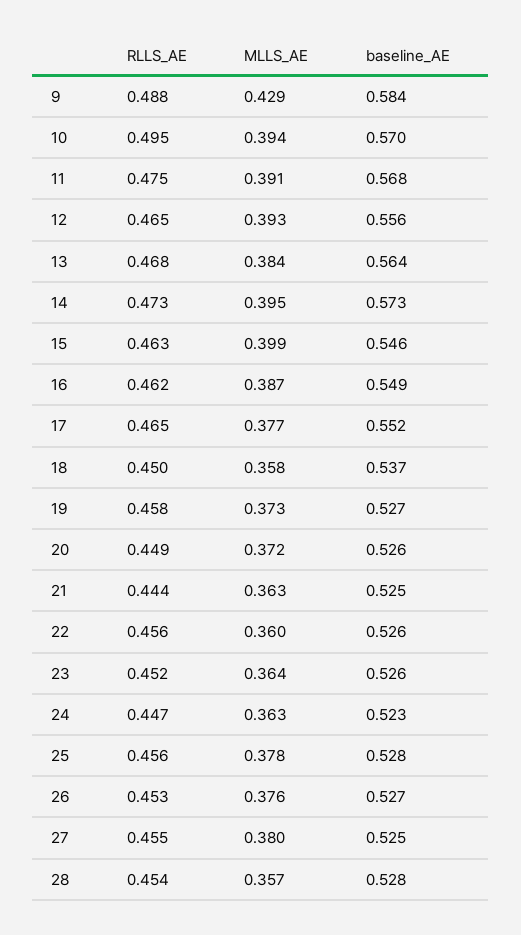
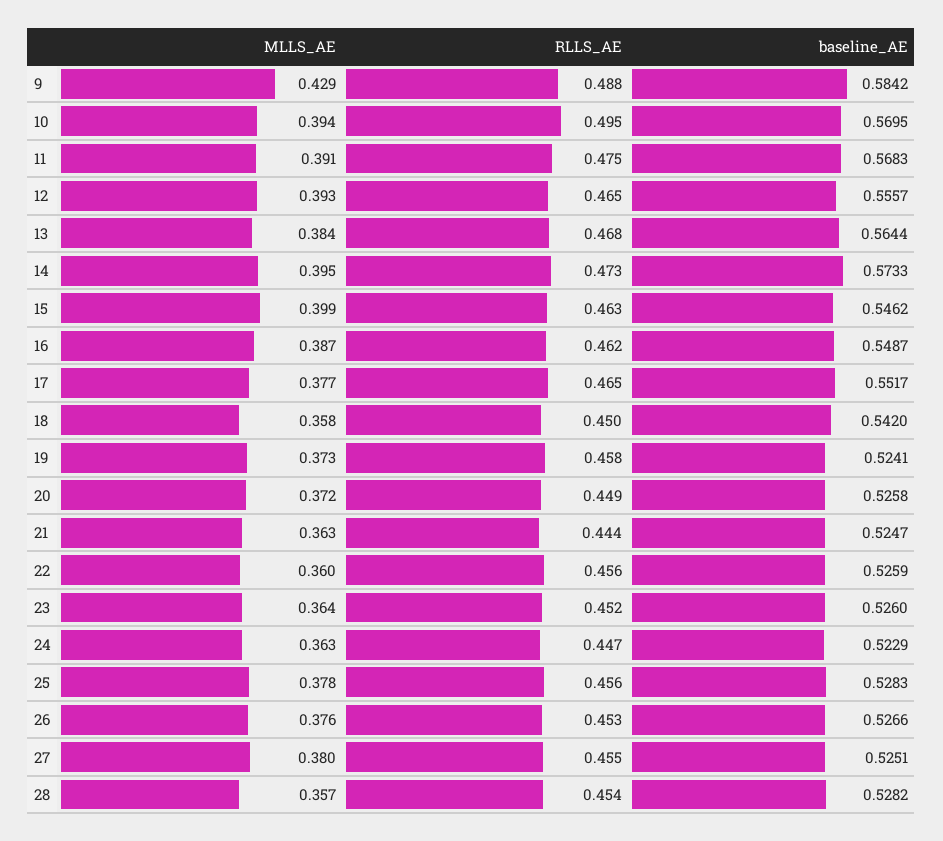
  {
    "RLLS_AE": {
      "9": 0.488,
      "10": 0.495,
      "11": 0.475,
      "12": 0.465,
      "13": 0.468,
      "14": 0.473,
      "15": 0.463,
      "16": 0.462,
      "17": 0.465,
      "18": 0.45,
      "19": 0.458,
      "20": 0.449,
      "21": 0.444,
      "22": 0.456,
      "23": 0.452,
      "24": 0.447,
      "25": 0.456,
      "26": 0.453,
      "27": 0.455,
      "28": 0.454
    },
    "MLLS_AE": {
      "9": 0.429,
      "10": 0.394,
      "11": 0.391,
      "12": 0.393,
      "13": 0.384,
      "14": 0.395,
      "15": 0.399,
      "16": 0.387,
      "17": 0.377,
      "18": 0.358,
      "19": 0.373,
      "20": 0.372,
      "21": 0.363,
      "22": 0.36,
      "23": 0.364,
      "24": 0.363,
      "25": 0.378,
      "26": 0.376,
      "27": 0.38,
      "28": 0.357
    },
    "baseline_AE": {
      "9": 0.5842,
      "10": 0.5695,
      "11": 0.5683,
      "12": 0.5557,
      "13": 0.5644,
      "14": 0.5733,
      "15": 0.5462,
      "16": 0.5487,
      "17": 0.5517,
-     "18": 0.537,
+     "18": 0.542,
-     "19": 0.527,
+     "19": 0.5241,
      "20": 0.5258,
      "21": 0.5247,
      "22": 0.5259,
      "23": 0.526,
      "24": 0.5229,
      "25": 0.5283,
      "26": 0.5266,
      "27": 0.5251,
      "28": 0.5282
    }
  }

